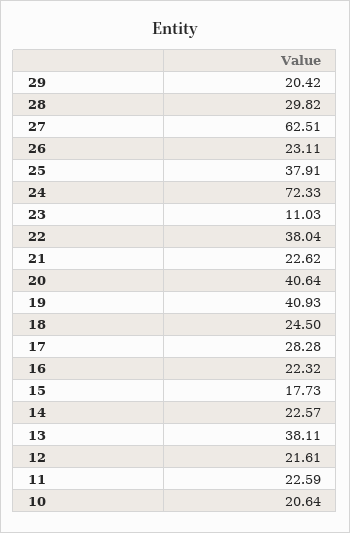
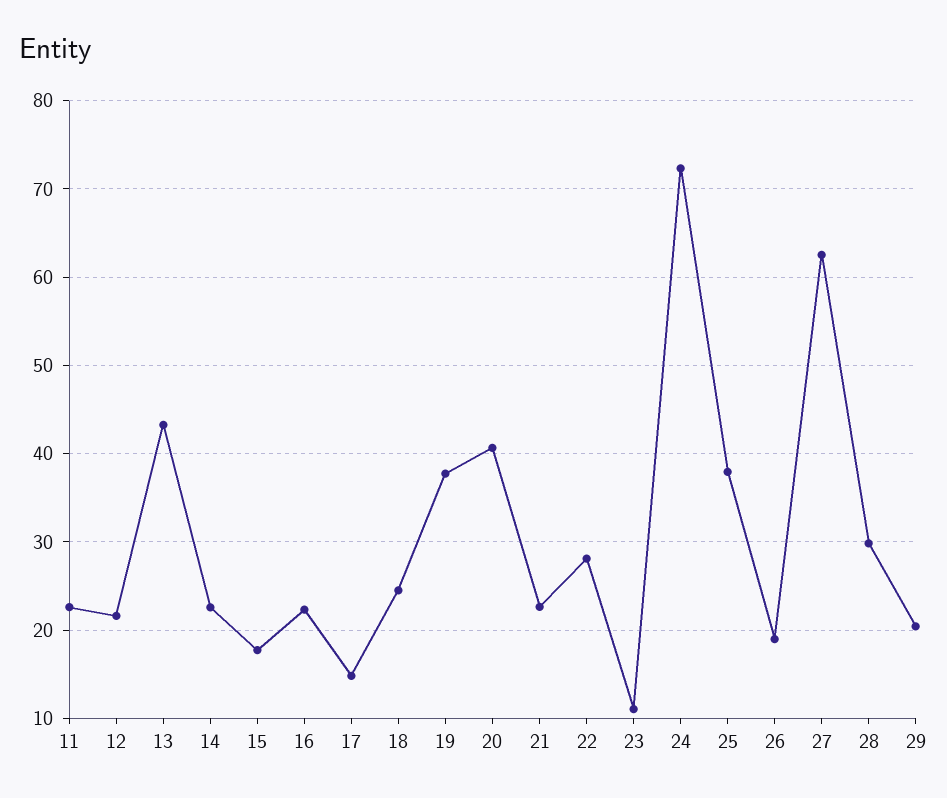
  {
    "29": 20.42,
    "28": 29.82,
    "27": 62.51,
-   "26": 23.11,
+   "26": 19,
    "25": 37.91,
    "24": 72.33,
    "23": 11.03,
-   "22": 38.04,
+   "22": 28,
    "21": 22.62,
    "20": 40.64,
-   "19": 40.93,
+   "19": 38,
    "18": 24.5,
-   "17": 28.28,
+   "17": 15,
    "16": 22.32,
    "15": 17.73,
    "14": 22.57,
-   "13": 38.11,
+   "13": 43,
    "12": 21.61,
-   "11": 22.59,
+   "11": 22.59
-   "10": 20.64
  }

